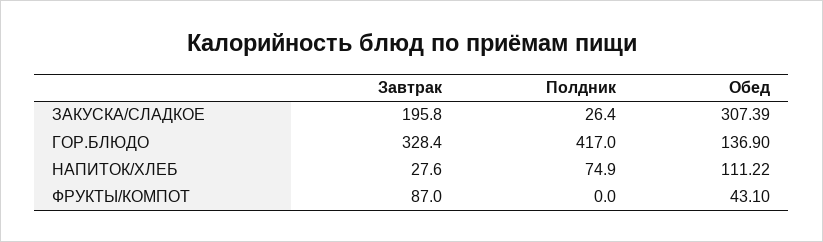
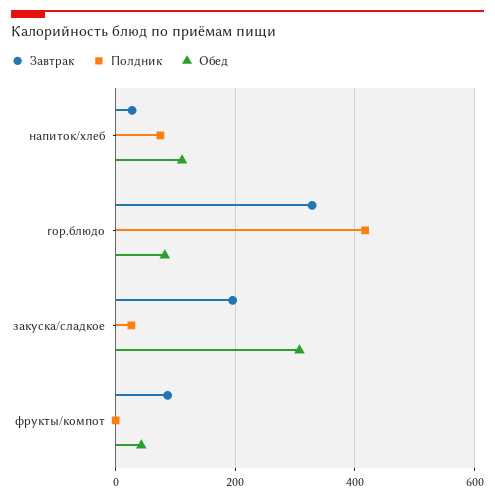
  {
    "Завтрак": {
      "ЗАКУСКА/СЛАДКОЕ": 195.8,
      "ГОР.БЛЮДО": 328.4,
      "НАПИТОК/ХЛЕБ": 27.6,
      "ФРУКТЫ/КОМПОТ": 87
    },
    "Полдник": {
      "ЗАКУСКА/СЛАДКОЕ": 26.4,
      "ГОР.БЛЮДО": 417,
      "НАПИТОК/ХЛЕБ": 74.9,
      "ФРУКТЫ/КОМПОТ": 0
    },
    "Обед": {
      "ЗАКУСКА/СЛАДКОЕ": 307.39,
-     "ГОР.БЛЮДО": 136.9,
+     "ГОР.БЛЮДО": 80,
      "НАПИТОК/ХЛЕБ": 111.22,
      "ФРУКТЫ/КОМПОТ": 43.1
    }
  }

